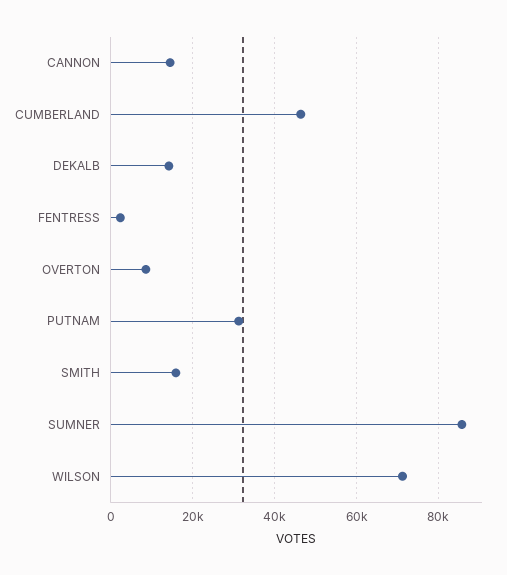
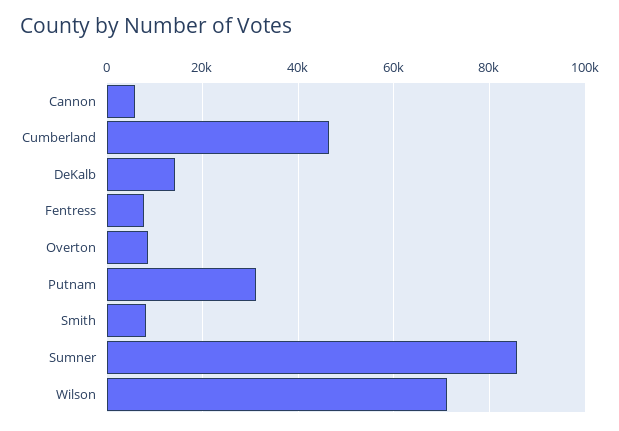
  {
-   "CANNON": 14000,
+   "CANNON": 6000,
    "CUMBERLAND": 46000,
    "DEKALB": 14000,
-   "FENTRESS": 2000,
+   "FENTRESS": 8000,
    "OVERTON": 8000,
    "PUTNAM": 32000,
-   "SMITH": 16000,
+   "SMITH": 8000,
    "SUMNER": 86000,
    "WILSON": 72000
  }

